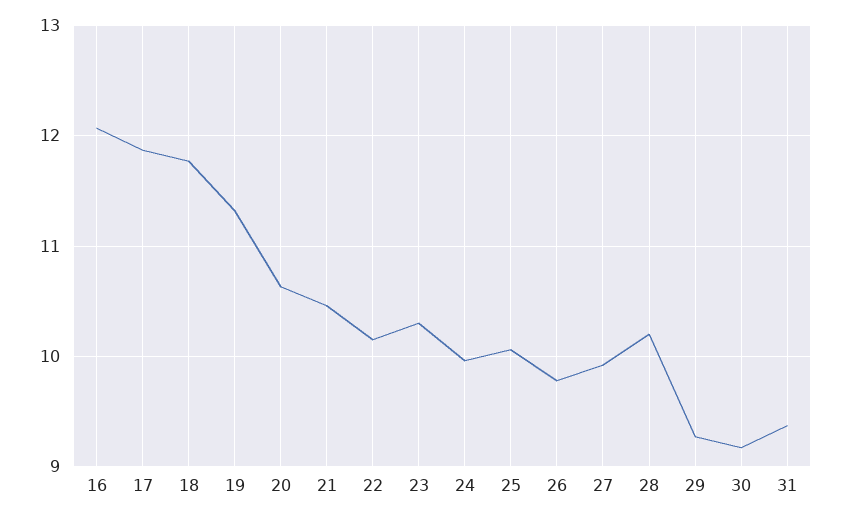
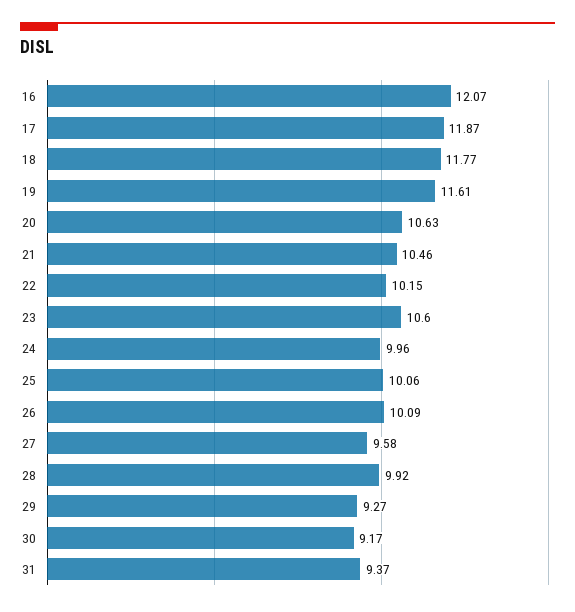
  {
    "16": 12.07,
    "17": 11.87,
    "18": 11.77,
-   "19": 11.3,
+   "19": 11.61,
    "20": 10.63,
    "21": 10.46,
    "22": 10.15,
-   "23": 10.3,
+   "23": 10.6,
    "24": 9.96,
    "25": 10.06,
-   "26": 9.8,
+   "26": 10.09,
-   "27": 9.9,
+   "27": 9.58,
-   "28": 10.2,
+   "28": 9.92,
    "29": 9.27,
    "30": 9.17,
    "31": 9.37
  }

